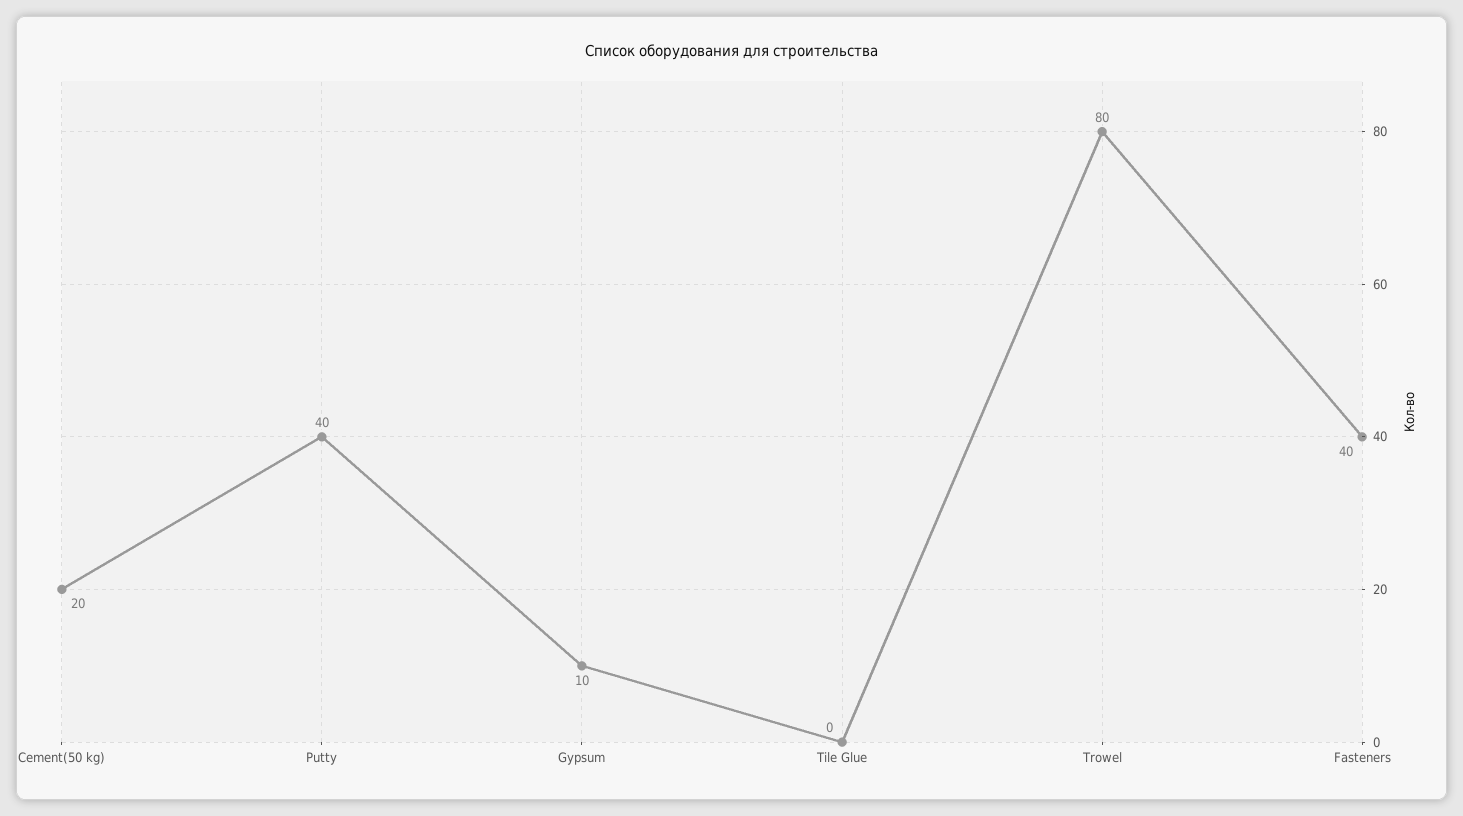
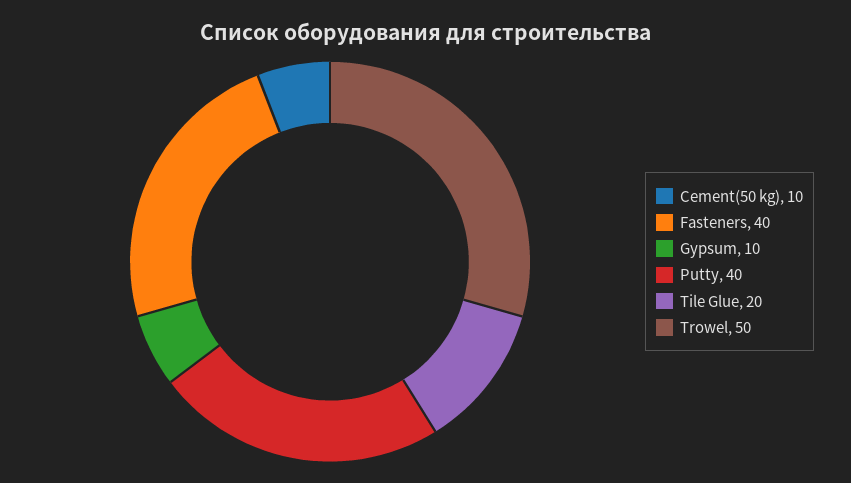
  {
-   "Cement(50 kg)": 20,
+   "Cement(50 kg)": 10,
    "Putty": 40,
    "Gypsum": 10,
-   "Tile Glue": 0,
+   "Tile Glue": 20,
-   "Trowel": 80,
+   "Trowel": 50,
    "Fasteners": 40
  }

